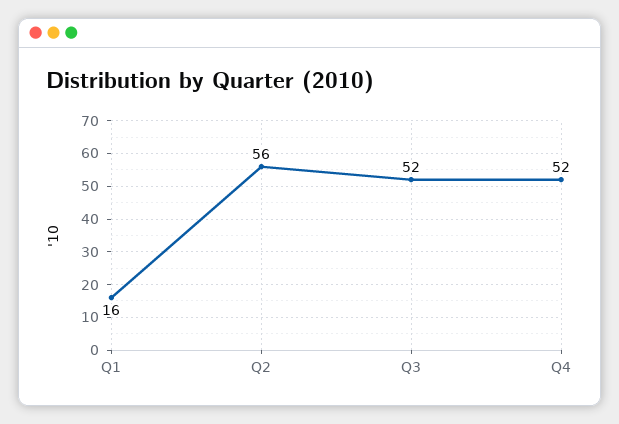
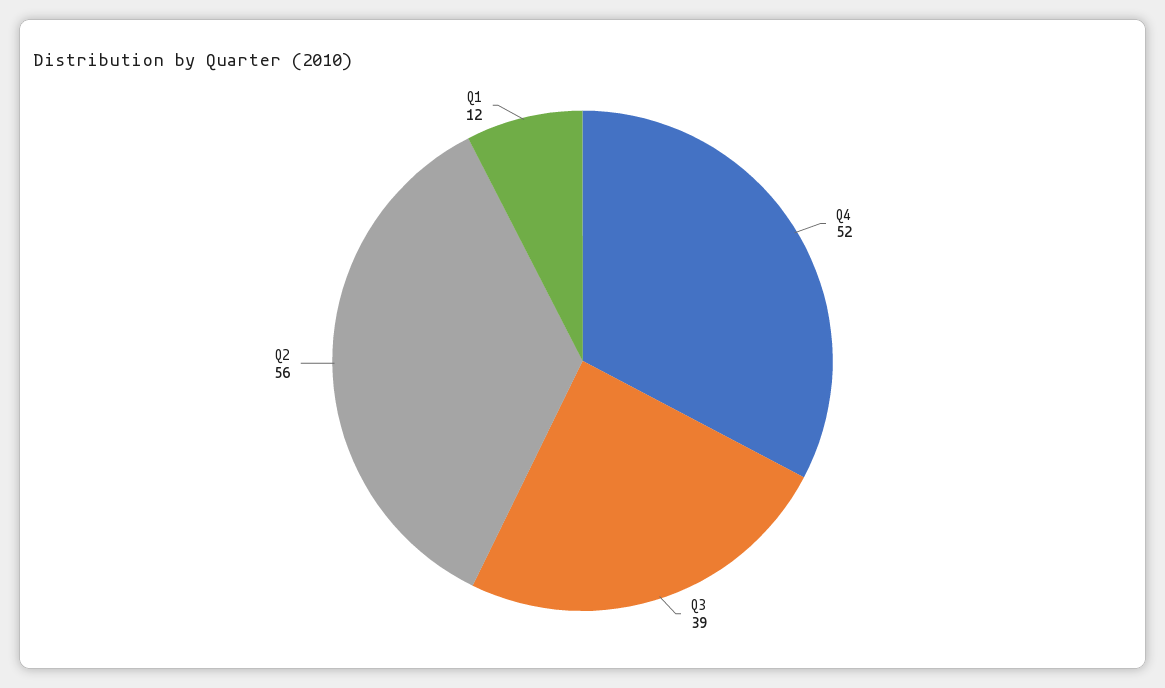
  {
-   "Q1": 16,
+   "Q1": 12,
    "Q2": 56,
-   "Q3": 52,
+   "Q3": 39,
    "Q4": 52
  }

